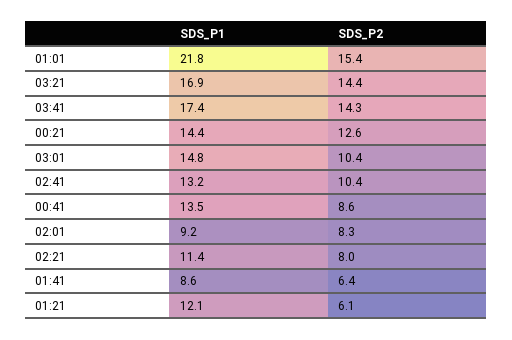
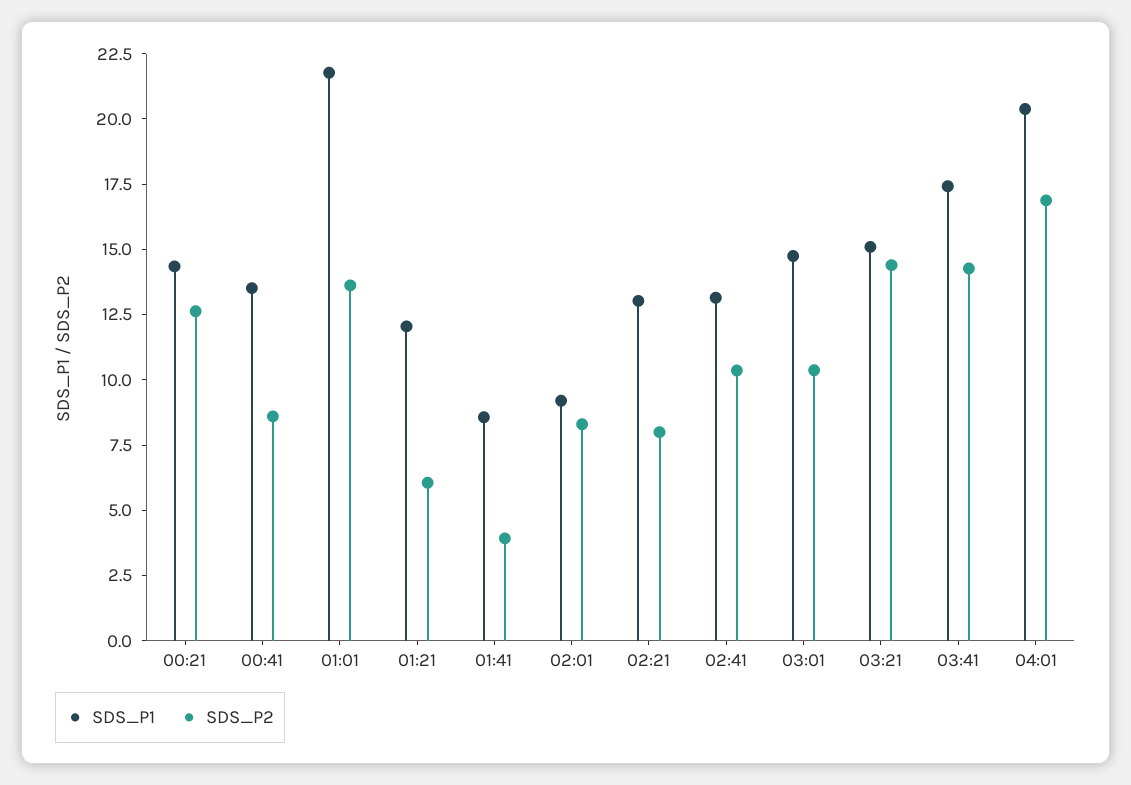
  {
    "SDS_P1": {
      "01:01": 21.8,
-     "03:21": 16.9,
+     "03:21": 15,
      "03:41": 17.4,
      "00:21": 14.4,
      "03:01": 14.8,
      "02:41": 13.2,
      "00:41": 13.5,
      "02:01": 9.2,
-     "02:21": 11.4,
+     "02:21": 13,
      "01:41": 8.6,
-     "01:21": 12.1
+     "01:21": 12.1,
+     "04:01": 20.5
    },
    "SDS_P2": {
-     "01:01": 15.4,
+     "01:01": 13.5,
      "03:21": 14.4,
      "03:41": 14.3,
      "00:21": 12.6,
      "03:01": 10.4,
      "02:41": 10.4,
      "00:41": 8.6,
      "02:01": 8.3,
      "02:21": 8,
-     "01:41": 6.4,
+     "01:41": 4,
-     "01:21": 6.1
+     "01:21": 6.1,
+     "04:01": 17
    }
  }

